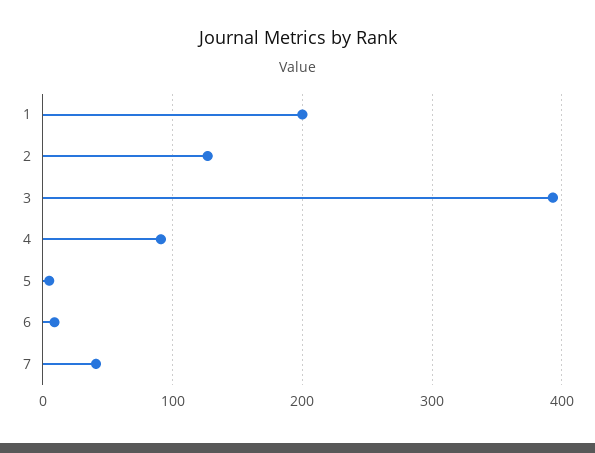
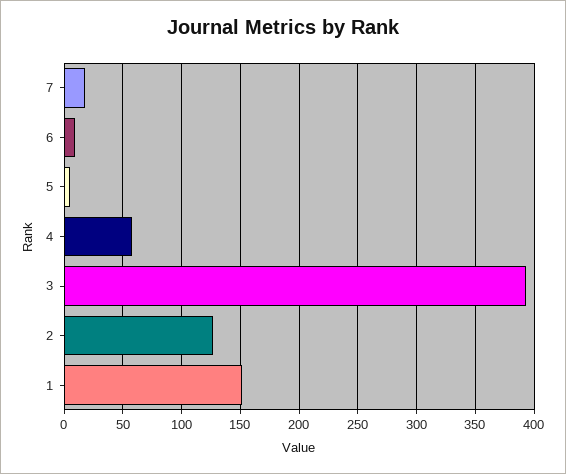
  {
-   "1": 200,
+   "1": 150,
    "2": 130,
    "3": 390,
-   "4": 90,
+   "4": 60,
    "5": 10,
    "6": 10,
-   "7": 40
+   "7": 20
  }

